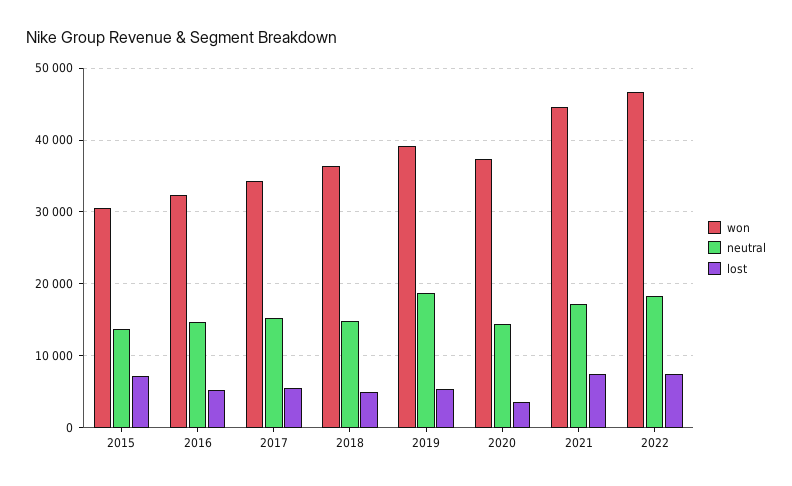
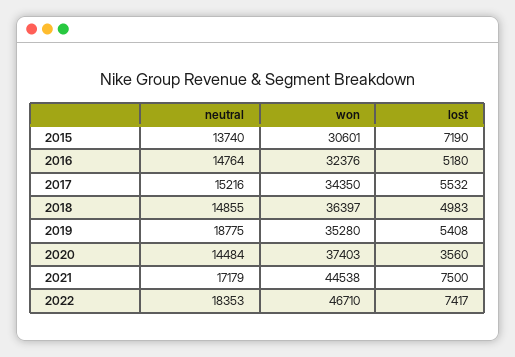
  {
    "won": {
      "2015": 30601,
      "2016": 32376,
      "2017": 34350,
      "2018": 36397,
-     "2019": 39000,
+     "2019": 35280,
      "2020": 37403,
      "2021": 44538,
      "2022": 46710
    },
    "neutral": {
      "2015": 13740,
      "2016": 14764,
      "2017": 15216,
      "2018": 14855,
      "2019": 18775,
      "2020": 14484,
      "2021": 17179,
      "2022": 18353
    },
    "lost": {
      "2015": 7190,
      "2016": 5180,
      "2017": 5532,
      "2018": 4983,
      "2019": 5408,
      "2020": 3560,
      "2021": 7500,
      "2022": 7417
    }
  }

